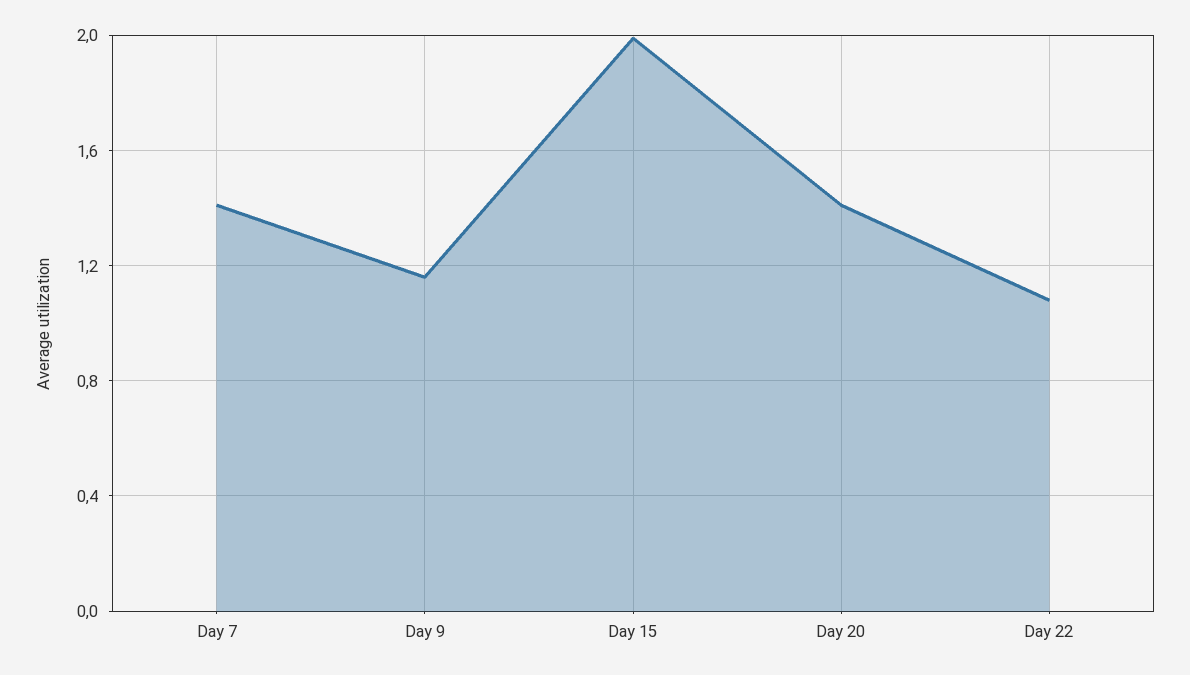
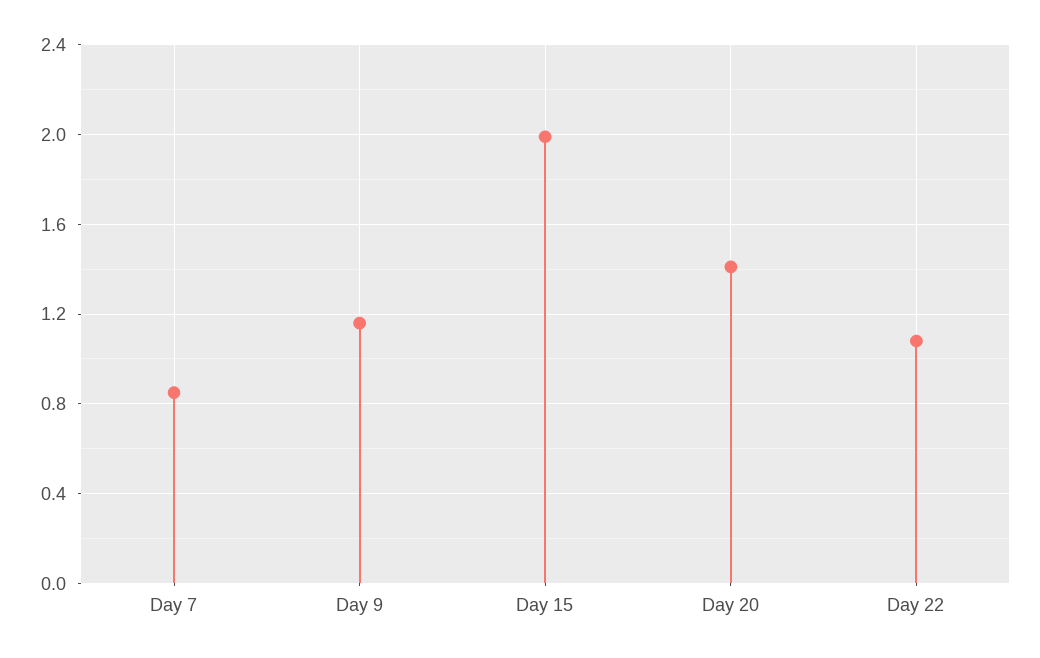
  {
-   "Day 7": 1.4,
+   "Day 7": 0.85,
    "Day 9": 1.15,
    "Day 15": 2,
    "Day 20": 1.4,
    "Day 22": 1.1
  }

